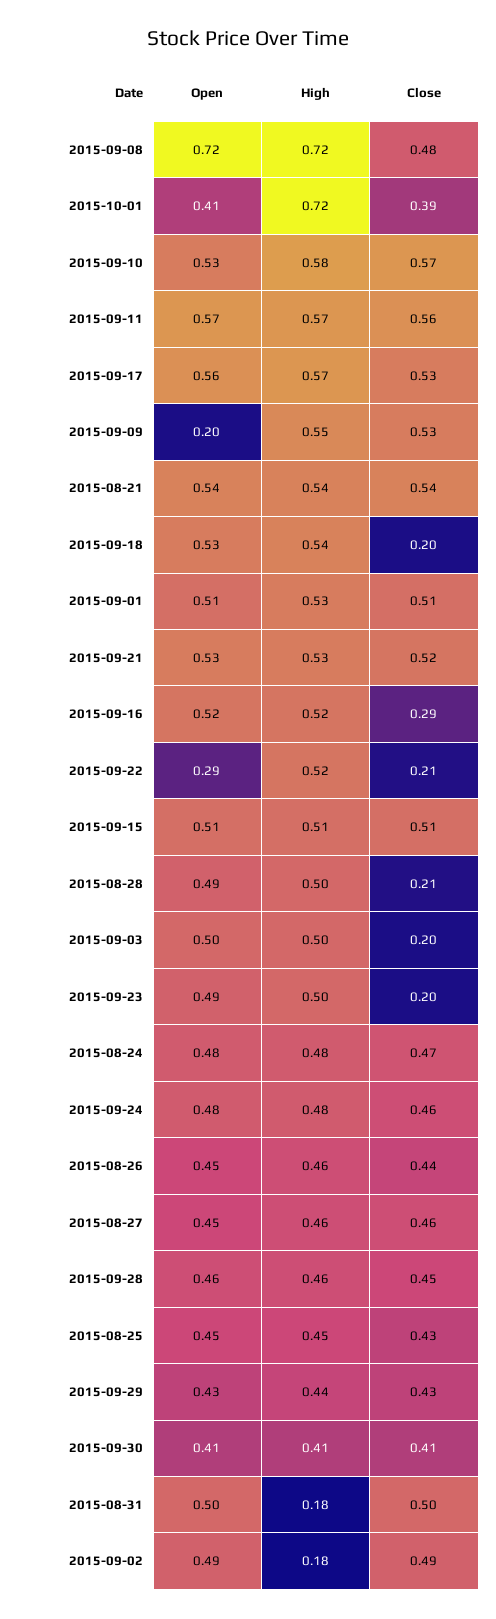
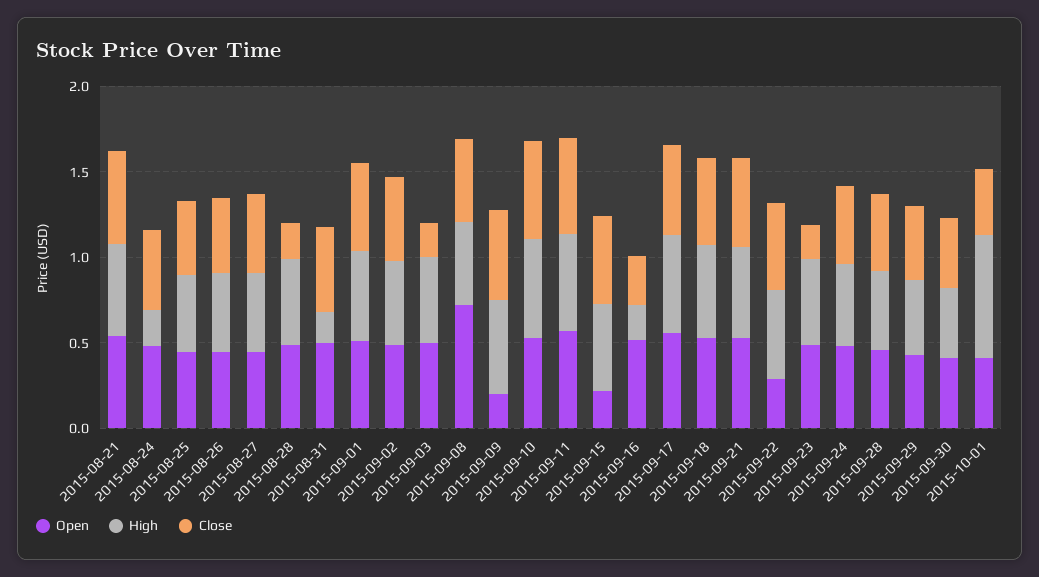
  {
    "Open": {
      "2015-09-08": 0.72,
      "2015-10-01": 0.41,
      "2015-09-10": 0.53,
      "2015-09-11": 0.57,
      "2015-09-17": 0.56,
      "2015-09-09": 0.2,
      "2015-08-21": 0.54,
      "2015-09-18": 0.53,
      "2015-09-01": 0.51,
      "2015-09-21": 0.53,
      "2015-09-16": 0.52,
      "2015-09-22": 0.29,
-     "2015-09-15": 0.51,
+     "2015-09-15": 0.2,
      "2015-08-28": 0.49,
      "2015-09-03": 0.5,
      "2015-09-23": 0.49,
      "2015-08-24": 0.48,
      "2015-09-24": 0.48,
      "2015-08-26": 0.45,
      "2015-08-27": 0.45,
      "2015-09-28": 0.46,
      "2015-08-25": 0.45,
      "2015-09-29": 0.43,
      "2015-09-30": 0.41,
      "2015-08-31": 0.5,
      "2015-09-02": 0.49
    },
    "High": {
-     "2015-09-08": 0.72,
+     "2015-09-08": 0.5,
      "2015-10-01": 0.72,
      "2015-09-10": 0.58,
      "2015-09-11": 0.57,
      "2015-09-17": 0.57,
      "2015-09-09": 0.55,
      "2015-08-21": 0.54,
      "2015-09-18": 0.54,
      "2015-09-01": 0.53,
      "2015-09-21": 0.53,
-     "2015-09-16": 0.52,
+     "2015-09-16": 0.2,
      "2015-09-22": 0.52,
      "2015-09-15": 0.51,
      "2015-08-28": 0.5,
      "2015-09-03": 0.5,
      "2015-09-23": 0.5,
-     "2015-08-24": 0.48,
+     "2015-08-24": 0.2,
      "2015-09-24": 0.48,
      "2015-08-26": 0.46,
      "2015-08-27": 0.46,
      "2015-09-28": 0.46,
      "2015-08-25": 0.45,
      "2015-09-29": 0.44,
      "2015-09-30": 0.41,
      "2015-08-31": 0.18,
-     "2015-09-02": 0.18
+     "2015-09-02": 0.5
    },
    "Close": {
      "2015-09-08": 0.48,
      "2015-10-01": 0.39,
      "2015-09-10": 0.57,
      "2015-09-11": 0.56,
      "2015-09-17": 0.53,
      "2015-09-09": 0.53,
      "2015-08-21": 0.54,
-     "2015-09-18": 0.2,
+     "2015-09-18": 0.5,
      "2015-09-01": 0.51,
      "2015-09-21": 0.52,
      "2015-09-16": 0.29,
-     "2015-09-22": 0.21,
+     "2015-09-22": 0.5,
      "2015-09-15": 0.51,
      "2015-08-28": 0.21,
      "2015-09-03": 0.2,
      "2015-09-23": 0.2,
      "2015-08-24": 0.47,
      "2015-09-24": 0.46,
      "2015-08-26": 0.44,
      "2015-08-27": 0.46,
      "2015-09-28": 0.45,
      "2015-08-25": 0.43,
      "2015-09-29": 0.43,
      "2015-09-30": 0.41,
      "2015-08-31": 0.5,
      "2015-09-02": 0.49
    }
  }

